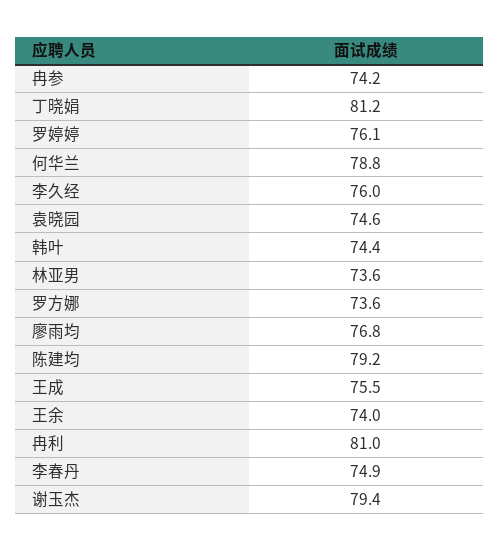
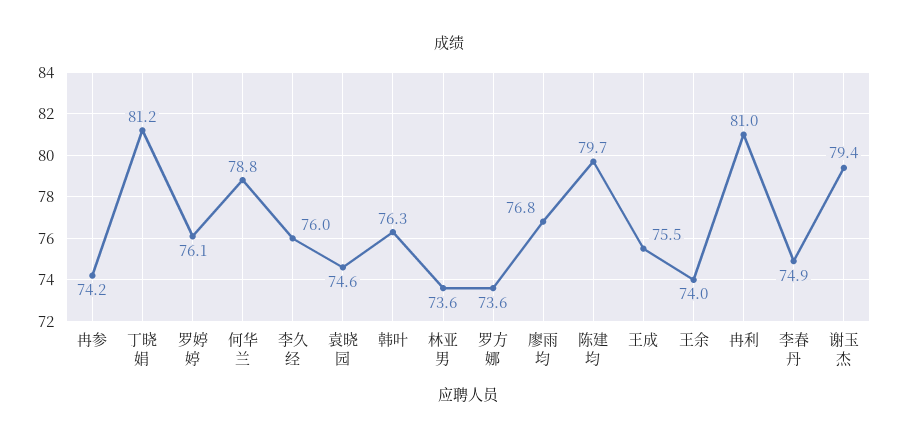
  {
    "冉参": 74.2,
    "丁晓娟": 81.2,
    "罗婷婷": 76.1,
    "何华兰": 78.8,
    "李久经": 76,
    "袁晓园": 74.6,
-   "韩叶": 74.4,
+   "韩叶": 76.3,
    "林亚男": 73.6,
    "罗方娜": 73.6,
    "廖雨均": 76.8,
-   "陈建均": 79.2,
+   "陈建均": 79.7,
    "王成": 75.5,
    "王余": 74,
    "冉利": 81,
    "李春丹": 74.9,
    "谢玉杰": 79.4
  }

